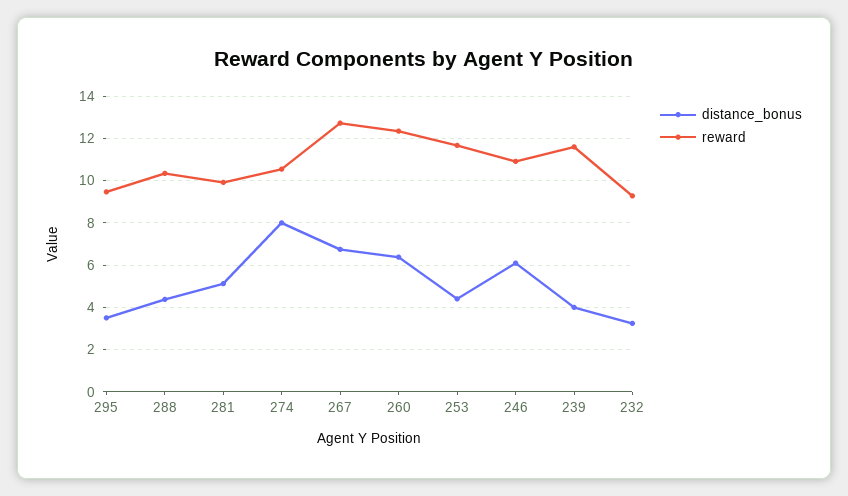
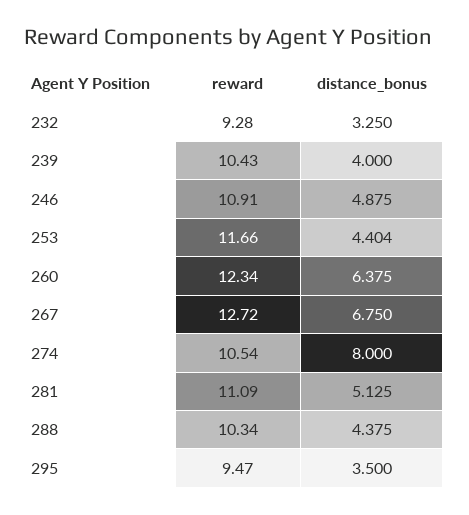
  {
    "distance_bonus": {
      "295": 3.5,
      "288": 4.375,
      "281": 5.125,
      "274": 8,
      "267": 6.75,
      "260": 6.375,
      "253": 4.404,
-     "246": 6,
+     "246": 4.875,
      "239": 4,
      "232": 3.25
    },
    "reward": {
      "295": 9.47,
      "288": 10.34,
-     "281": 10,
+     "281": 11.09,
      "274": 10.54,
      "267": 12.72,
      "260": 12.34,
      "253": 11.66,
      "246": 10.91,
-     "239": 11.5,
+     "239": 10.43,
      "232": 9.28
    }
  }

